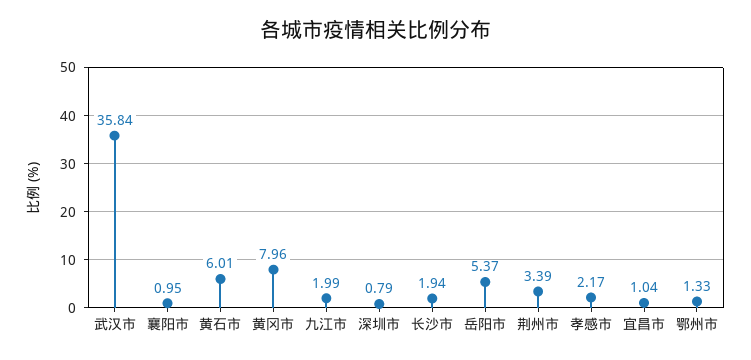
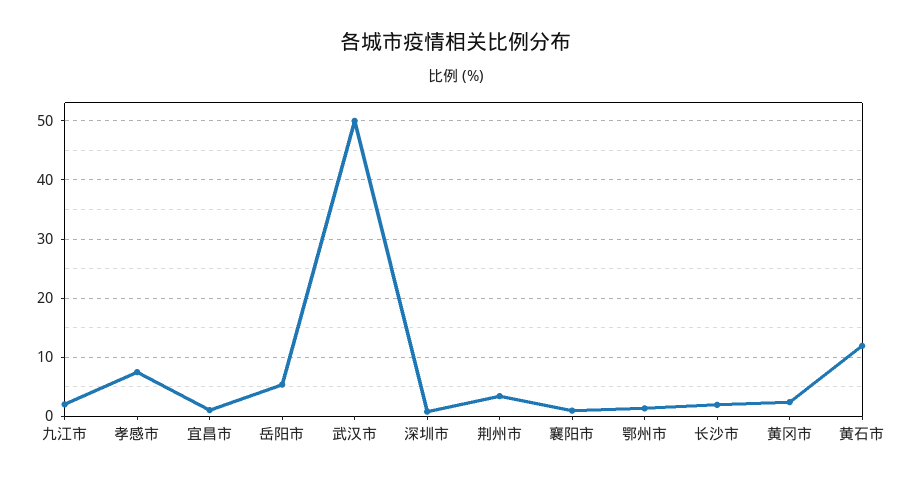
  {
-   "武汉市": 35.84,
+   "武汉市": 50,
    "襄阳市": 0.95,
-   "黄石市": 6.01,
+   "黄石市": 12,
-   "黄冈市": 7.96,
+   "黄冈市": 2,
    "九江市": 1.99,
    "深圳市": 0.79,
    "长沙市": 1.94,
    "岳阳市": 5.37,
    "荆州市": 3.39,
-   "孝感市": 2.17,
+   "孝感市": 8,
    "宜昌市": 1.04,
    "鄂州市": 1.33
  }

